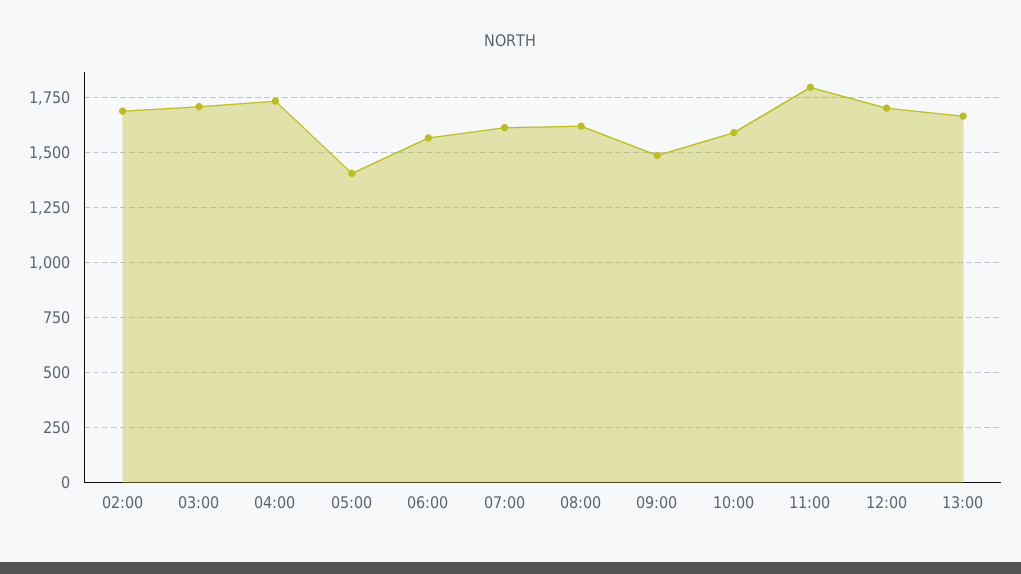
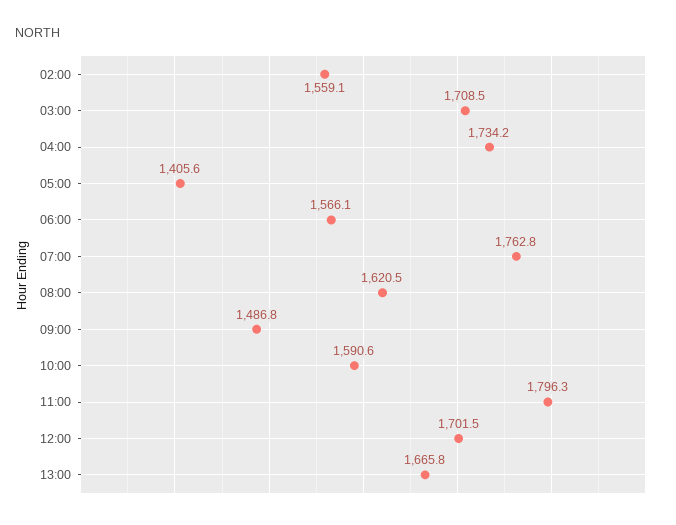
  {
-   "02:00": 1700,
+   "02:00": 1559.1,
    "03:00": 1708.5,
    "04:00": 1734.2,
    "05:00": 1405.6,
    "06:00": 1566.1,
-   "07:00": 1600,
+   "07:00": 1762.8,
    "08:00": 1620.5,
    "09:00": 1486.8,
    "10:00": 1590.6,
    "11:00": 1796.3,
    "12:00": 1701.5,
    "13:00": 1665.8
  }

